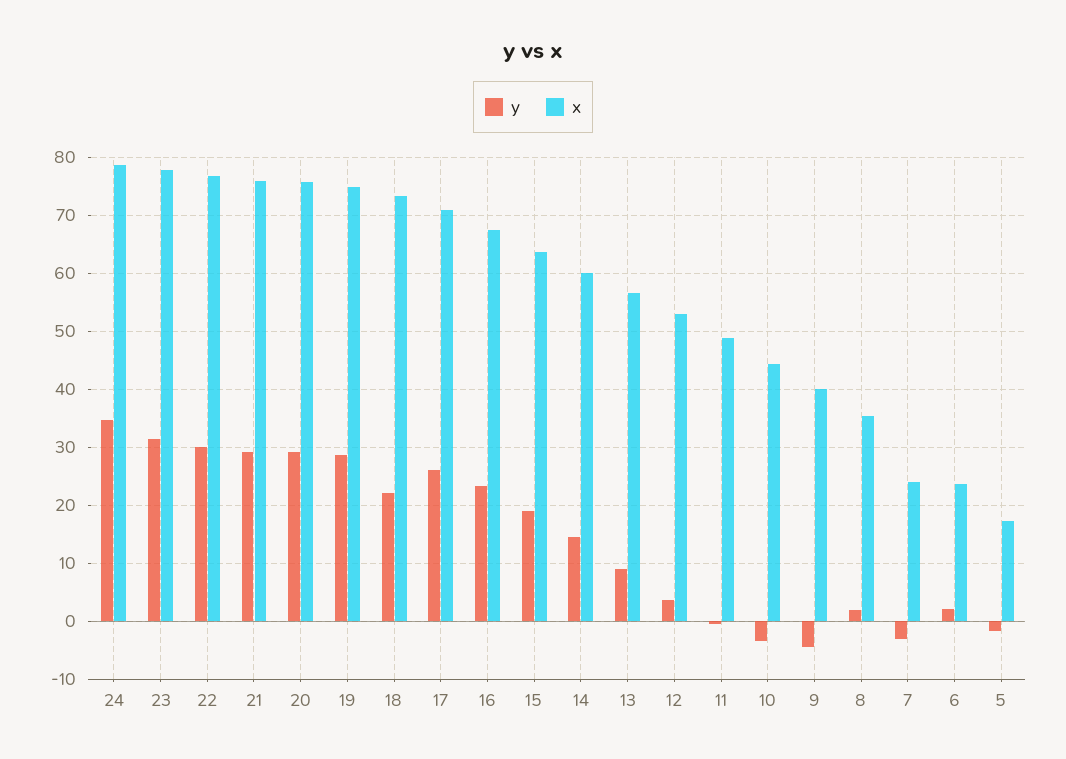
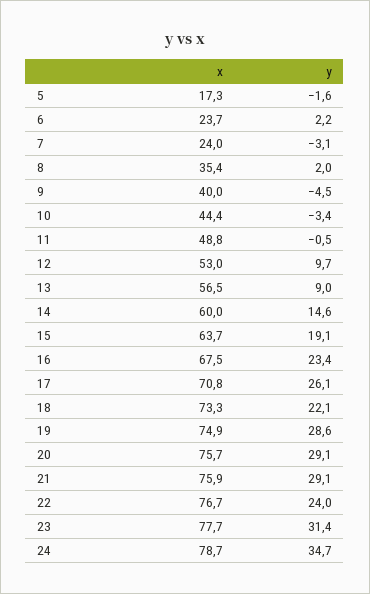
  {
    "y": {
      "24": 34.7,
      "23": 31.4,
-     "22": 30,
+     "22": 24,
      "21": 29.1,
      "20": 29.1,
      "19": 28.6,
      "18": 22.1,
      "17": 26.1,
      "16": 23.4,
      "15": 19.1,
      "14": 14.6,
      "13": 9,
-     "12": 4,
+     "12": 9.7,
      "11": -0.5,
      "10": -3.4,
      "9": -4.5,
      "8": 2,
      "7": -3.1,
      "6": 2.2,
      "5": -1.6
    },
    "x": {
      "24": 78.7,
      "23": 77.7,
      "22": 76.7,
      "21": 75.9,
      "20": 75.7,
      "19": 74.9,
      "18": 73.3,
      "17": 70.8,
      "16": 67.5,
      "15": 63.7,
      "14": 60,
      "13": 56.5,
      "12": 53,
      "11": 48.8,
      "10": 44.4,
      "9": 40,
      "8": 35.4,
      "7": 24,
      "6": 23.7,
      "5": 17.3
    }
  }

